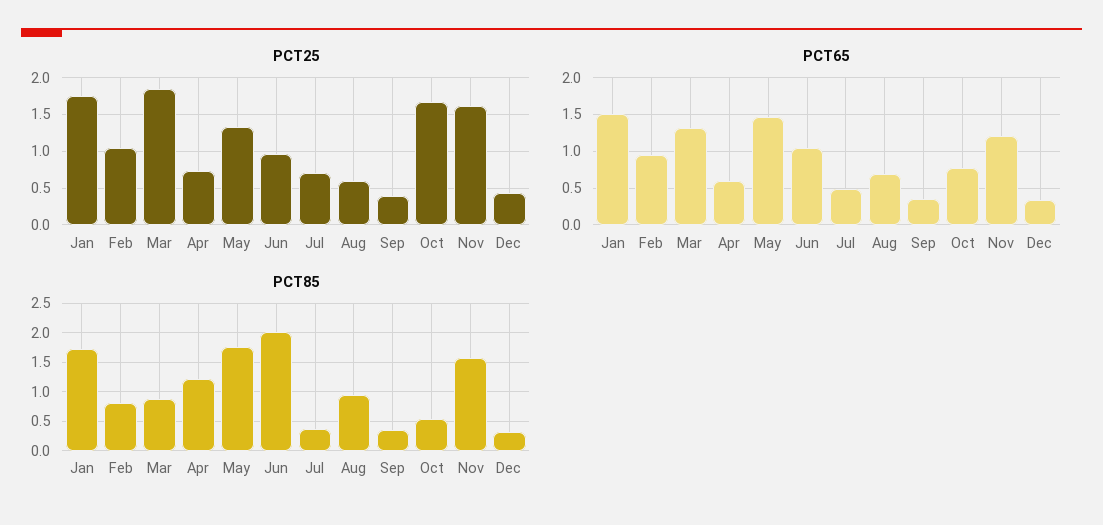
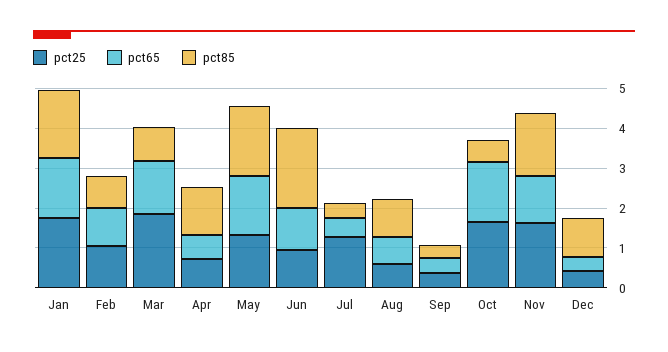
  {
    "PCT25": {
      "Jan": 1.7,
      "Feb": 1,
      "Mar": 1.8,
      "Apr": 0.7,
      "May": 1.3,
      "Jun": 1,
-     "Jul": 0.7,
+     "Jul": 1.25,
      "Aug": 0.6,
      "Sep": 0.4,
      "Oct": 1.7,
      "Nov": 1.6,
      "Dec": 0.4
    },
    "PCT65": {
      "Jan": 1.5,
      "Feb": 1,
      "Mar": 1.3,
      "Apr": 0.6,
      "May": 1.5,
      "Jun": 1,
      "Jul": 0.5,
      "Aug": 0.7,
      "Sep": 0.4,
-     "Oct": 0.8,
+     "Oct": 1.5,
      "Nov": 1.2,
      "Dec": 0.3
    },
    "PCT85": {
      "Jan": 1.75,
      "Feb": 0.75,
      "Mar": 0.75,
      "Apr": 1.25,
      "May": 1.75,
      "Jun": 2,
      "Jul": 0.25,
      "Aug": 1,
      "Sep": 0.25,
      "Oct": 0.5,
      "Nov": 1.5,
-     "Dec": 0.25
+     "Dec": 1
    }
  }

